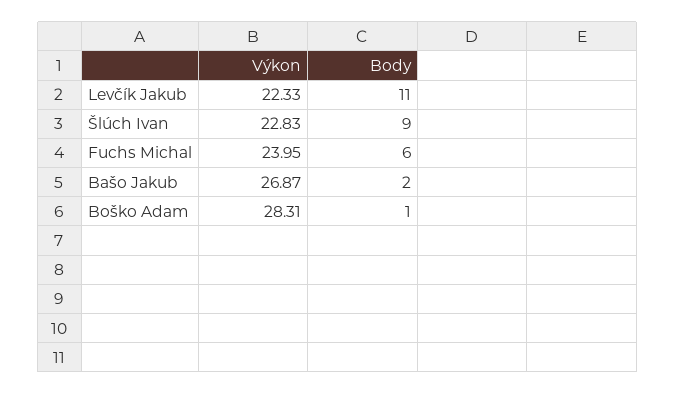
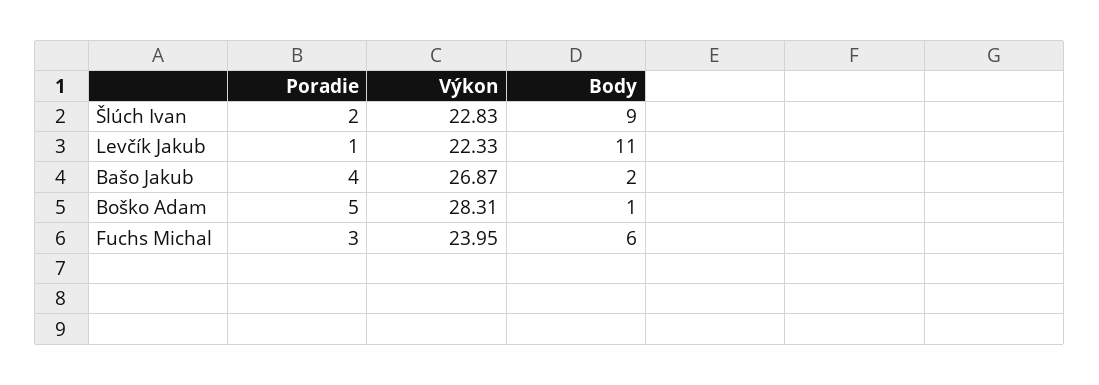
  {
    "Výkon": {
      "Levčík Jakub": 22.33,
      "Šlúch Ivan": 22.83,
      "Fuchs Michal": 23.95,
      "Bašo Jakub": 26.87,
      "Boško Adam": 28.31
    },
    "Body": {
      "Levčík Jakub": 11,
      "Šlúch Ivan": 9,
      "Fuchs Michal": 6,
      "Bašo Jakub": 2,
      "Boško Adam": 1
-   }
+   },
+   "Poradie": {
+     "Šlúch Ivan": 2,
+     "Levčík Jakub": 1,
+     "Bašo Jakub": 4,
+     "Boško Adam": 5,
+     "Fuchs Michal": 3
+   }
  }

